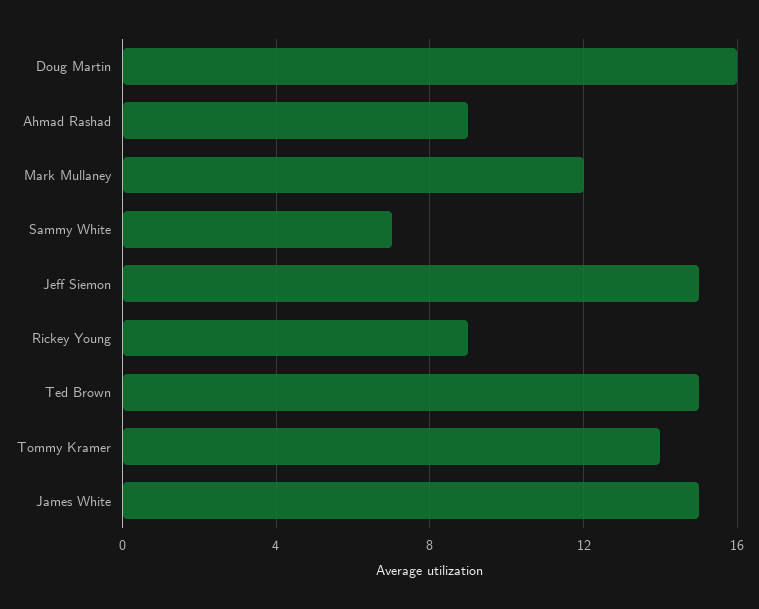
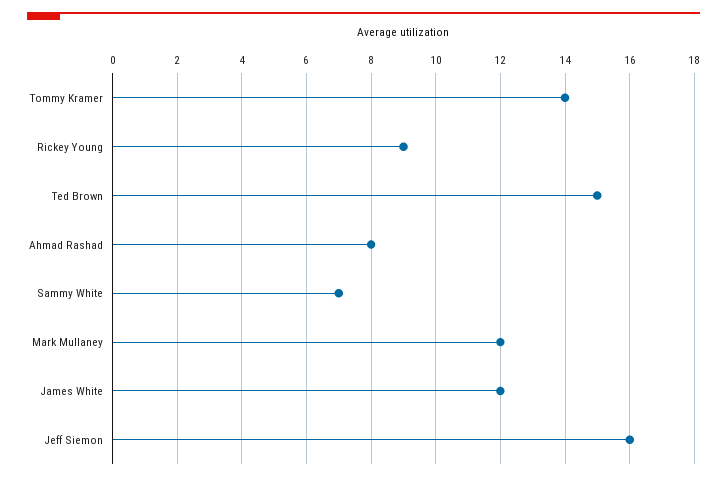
  {
-   "Doug Martin": 16,
-   "Ahmad Rashad": 9,
+   "Ahmad Rashad": 8,
    "Mark Mullaney": 12,
    "Sammy White": 7,
-   "Jeff Siemon": 15,
+   "Jeff Siemon": 16,
    "Rickey Young": 9,
    "Ted Brown": 15,
    "Tommy Kramer": 14,
-   "James White": 15
+   "James White": 12
  }

